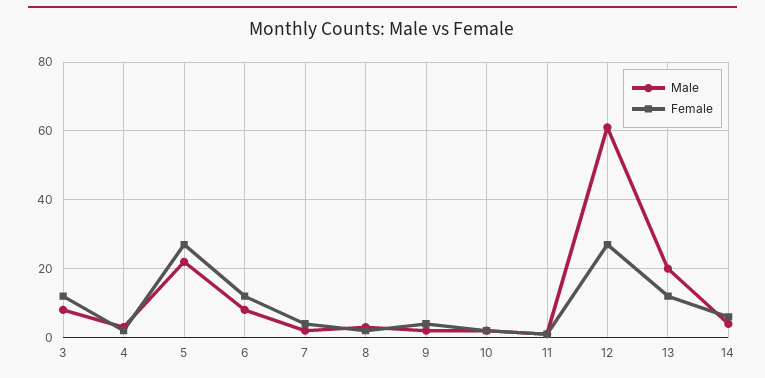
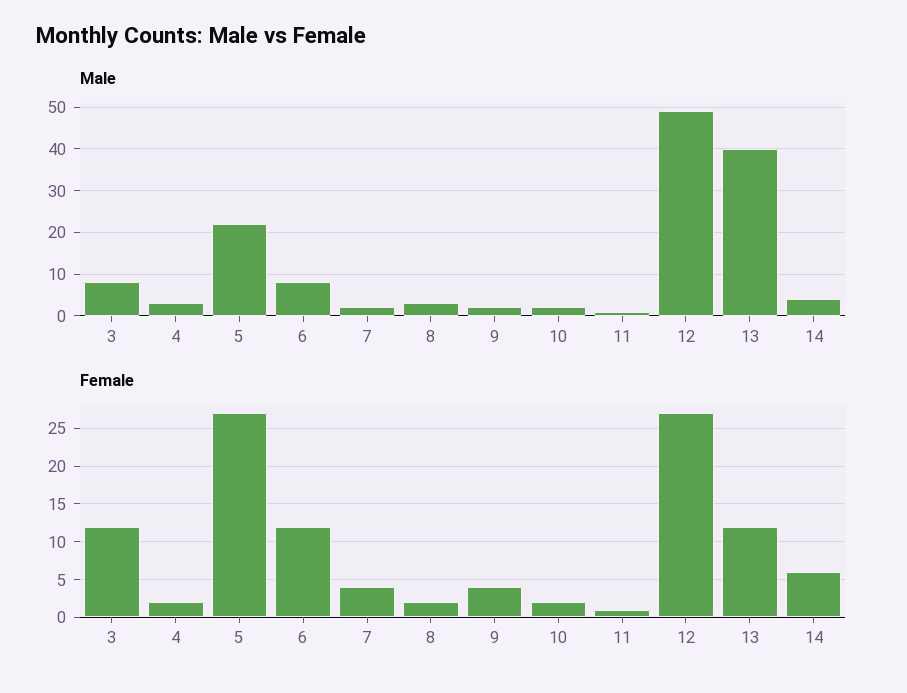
  {
    "Male": {
      "3": 10,
      "4": 5,
      "5": 20,
      "6": 10,
      "7": 0,
      "8": 5,
      "9": 0,
      "10": 0,
      "11": 0,
-     "12": 60,
+     "12": 50,
-     "13": 20,
+     "13": 40,
      "14": 5
    },
    "Female": {
      "3": 12,
      "4": 2,
      "5": 27,
      "6": 12,
      "7": 4,
      "8": 2,
      "9": 4,
      "10": 2,
      "11": 1,
      "12": 27,
      "13": 12,
      "14": 6
    }
  }

